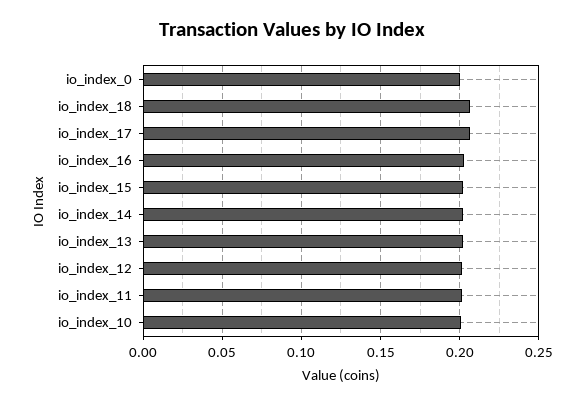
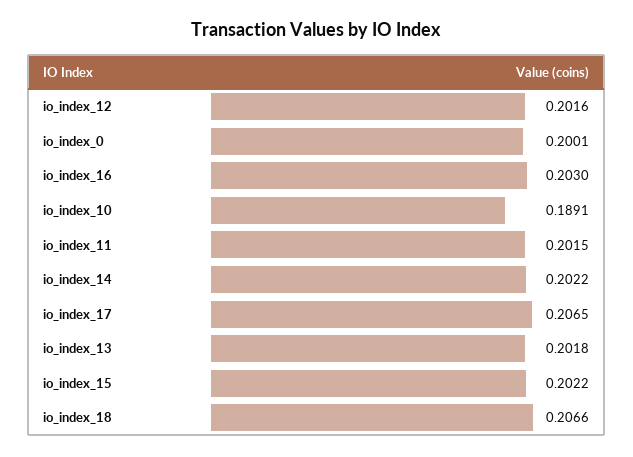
  {
    "io_index_0": 0.2001,
    "io_index_18": 0.2066,
    "io_index_17": 0.2065,
    "io_index_16": 0.203,
    "io_index_15": 0.2022,
    "io_index_14": 0.2022,
    "io_index_13": 0.2018,
    "io_index_12": 0.2016,
    "io_index_11": 0.2015,
-   "io_index_10": 0.2
+   "io_index_10": 0.1891
  }

